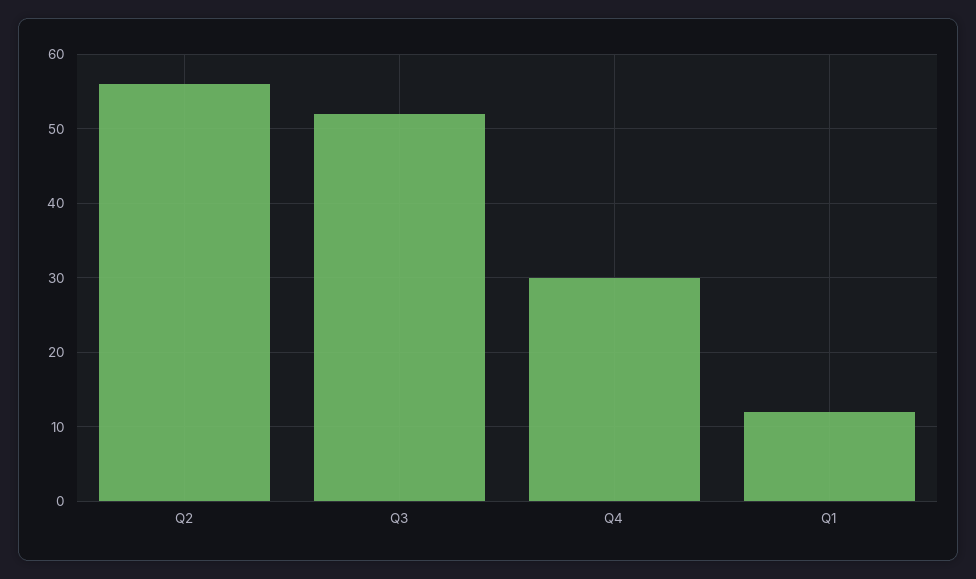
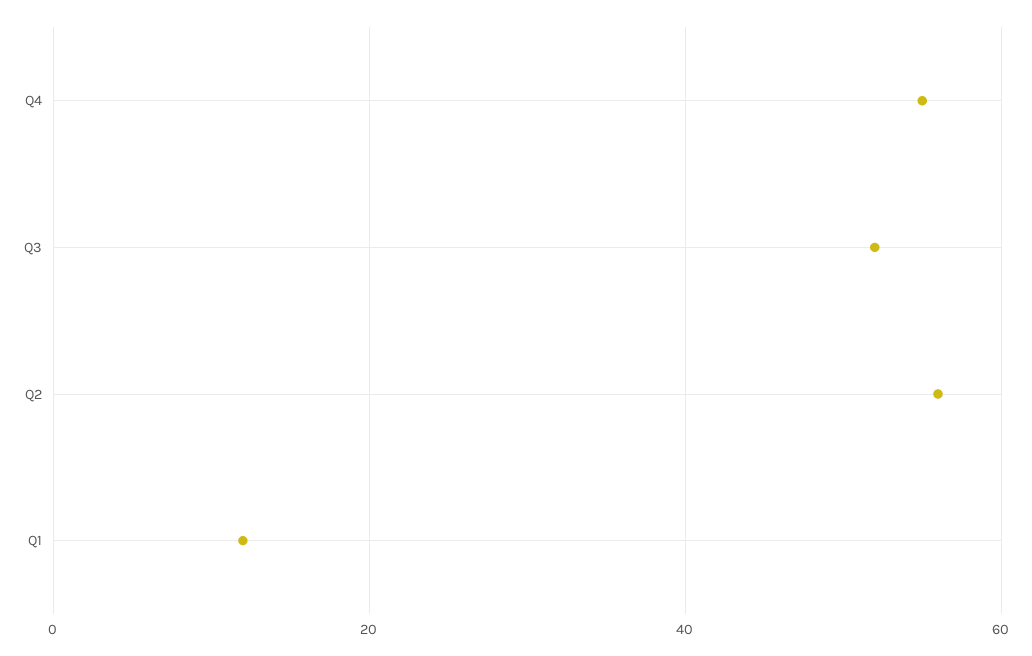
  {
    "Q2": 56,
    "Q3": 52,
-   "Q4": 30,
+   "Q4": 55,
    "Q1": 12
  }

